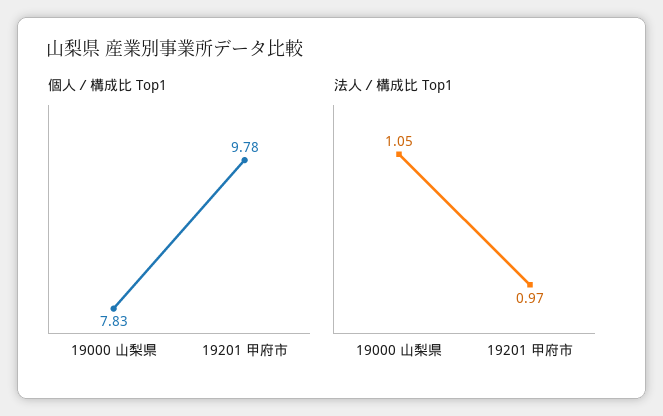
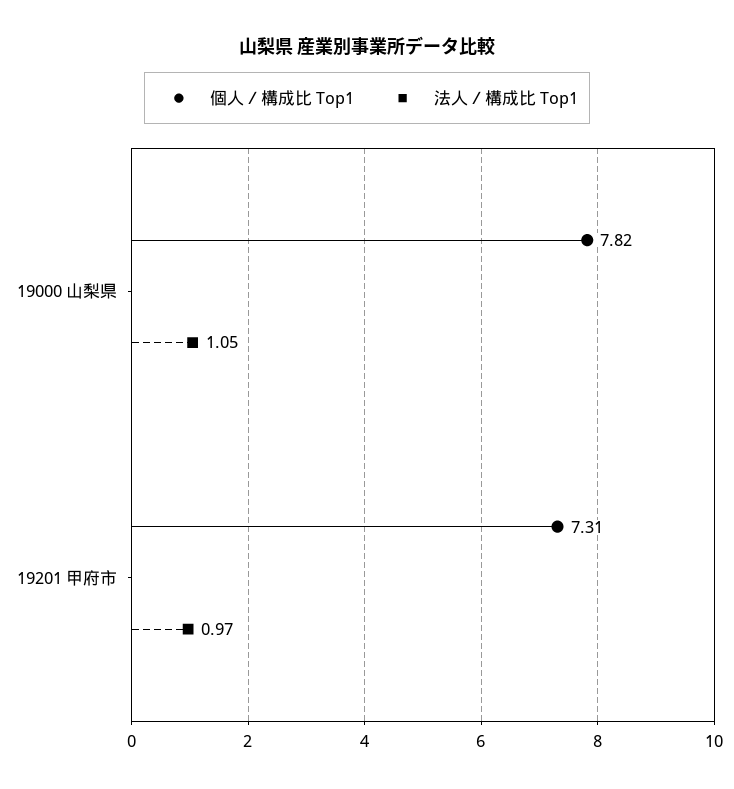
  {
    "個人／構成比 Top1": {
-     "19000 山梨県": 7.83,
+     "19000 山梨県": 7.82,
-     "19201 甲府市": 9.78
+     "19201 甲府市": 7.31
    },
    "法人／構成比 Top1": {
      "19000 山梨県": 1.05,
      "19201 甲府市": 0.97
    }
  }

